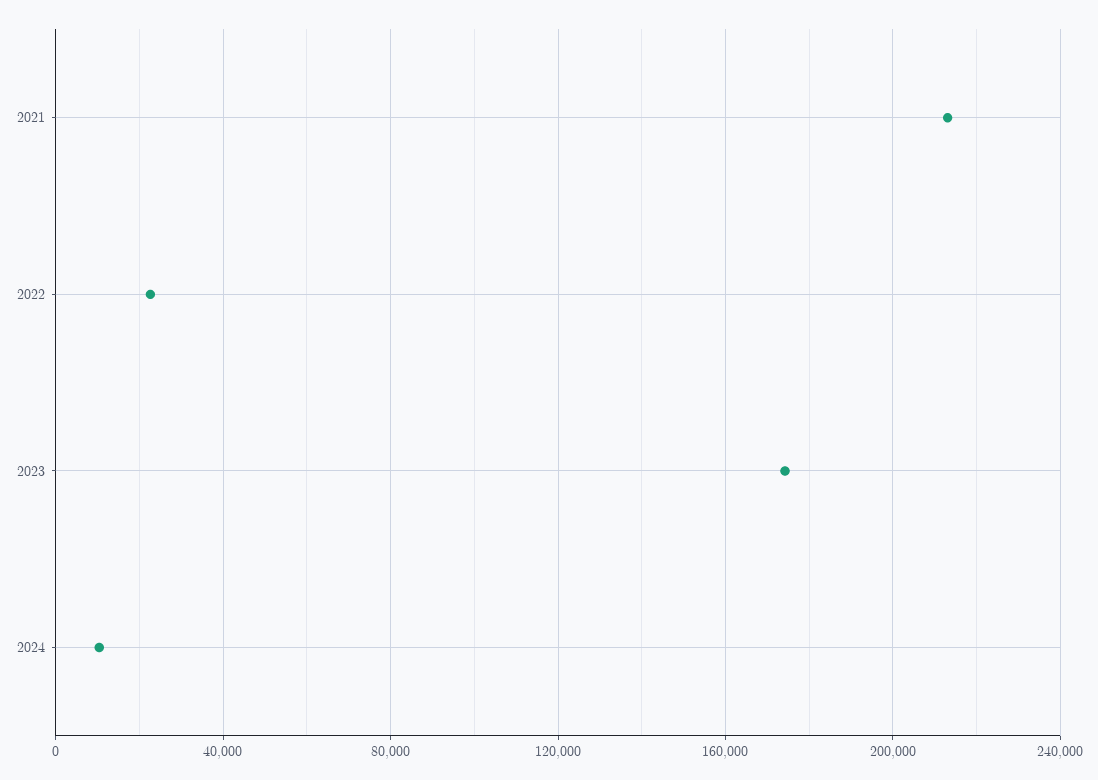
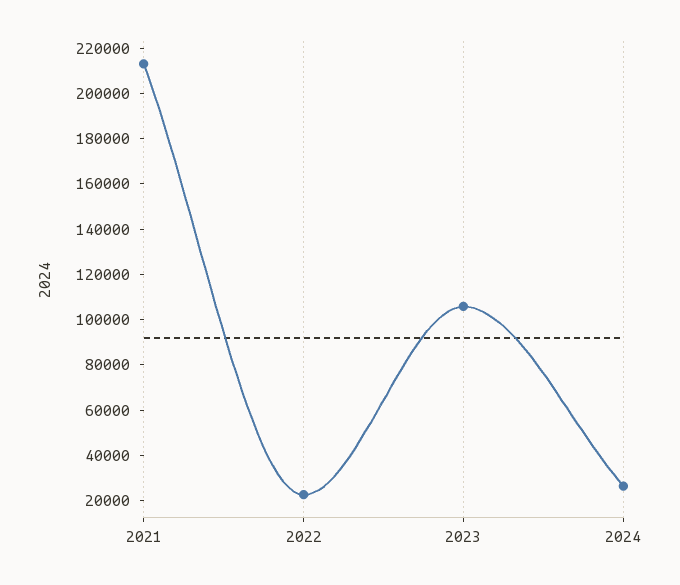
  {
    "2021": 215000,
    "2022": 25000,
-   "2023": 175000,
+   "2023": 105000,
-   "2024": 10000
+   "2024": 25000
  }

